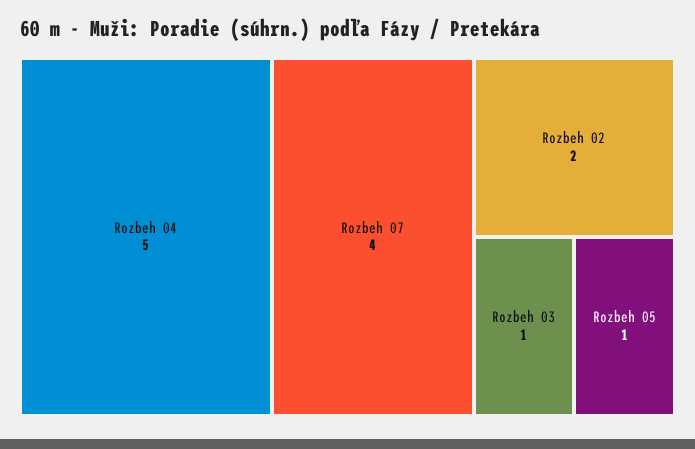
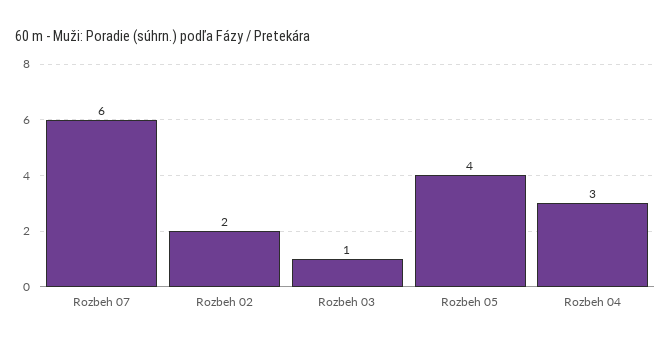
  {
-   "Rozbeh 04": 5,
+   "Rozbeh 04": 3,
-   "Rozbeh 07": 4,
+   "Rozbeh 07": 6,
    "Rozbeh 02": 2,
    "Rozbeh 03": 1,
-   "Rozbeh 05": 1
+   "Rozbeh 05": 4
  }

